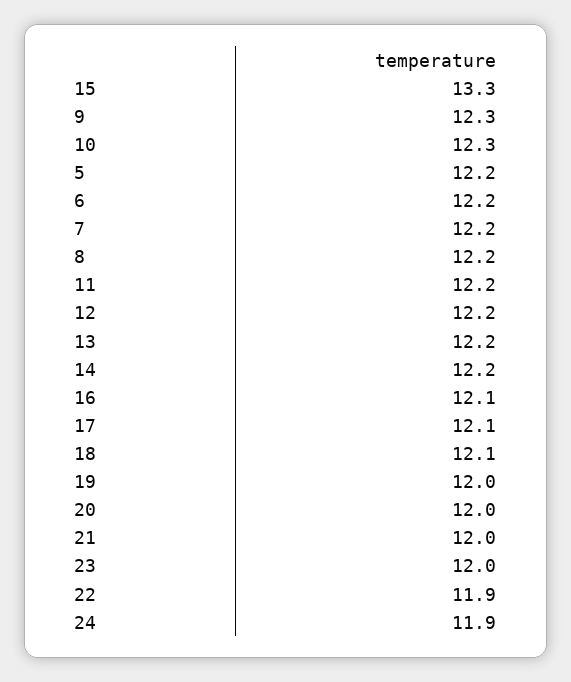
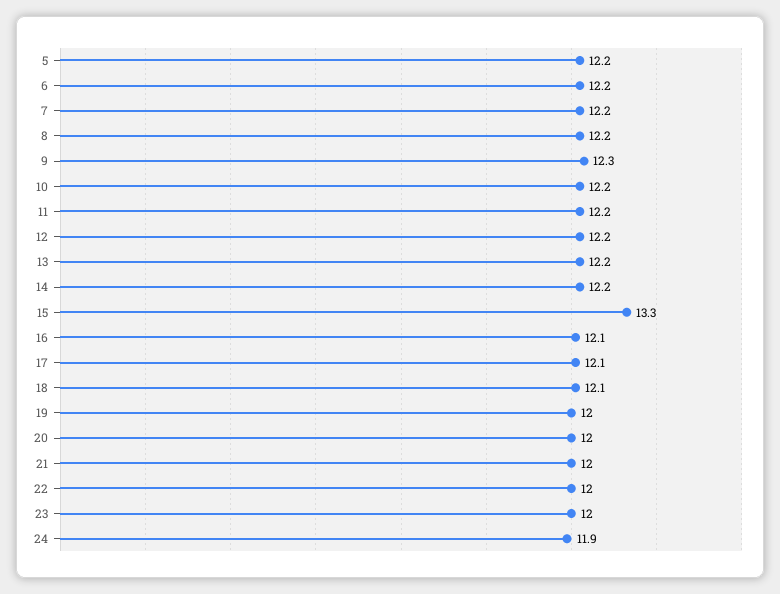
  {
    "15": 13.3,
    "9": 12.3,
-   "10": 12.3,
+   "10": 12.2,
    "5": 12.2,
    "6": 12.2,
    "7": 12.2,
    "8": 12.2,
    "11": 12.2,
    "12": 12.2,
    "13": 12.2,
    "14": 12.2,
    "16": 12.1,
    "17": 12.1,
    "18": 12.1,
    "19": 12,
    "20": 12,
    "21": 12,
    "23": 12,
-   "22": 11.9,
+   "22": 12,
    "24": 11.9
  }

